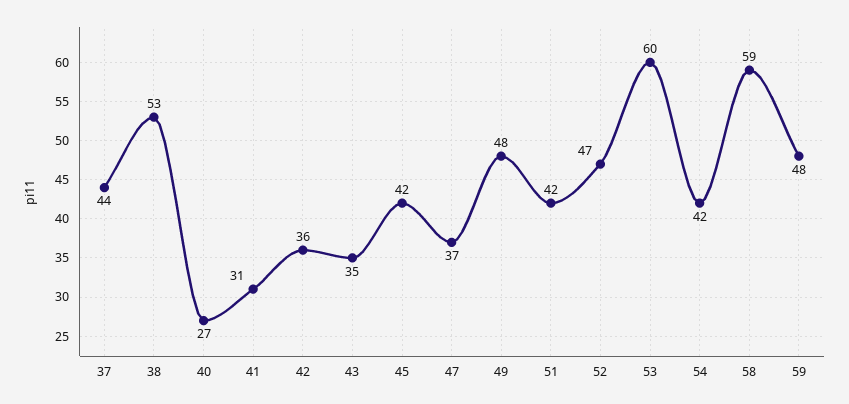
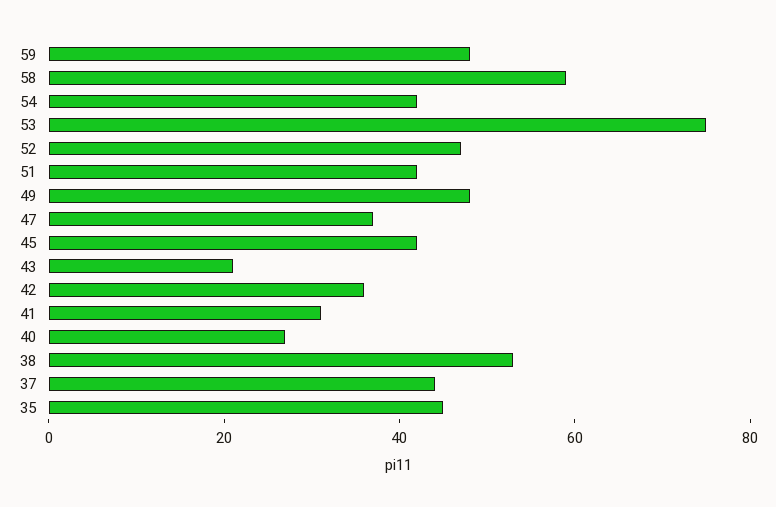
  {
    "37": 44,
    "38": 53,
    "40": 27,
    "41": 31,
    "42": 36,
-   "43": 35,
+   "43": 20,
    "45": 42,
    "47": 37,
    "49": 48,
    "51": 42,
    "52": 47,
-   "53": 60,
+   "53": 75,
    "54": 42,
    "58": 59,
-   "59": 48
+   "59": 48,
+   "35": 45
  }

